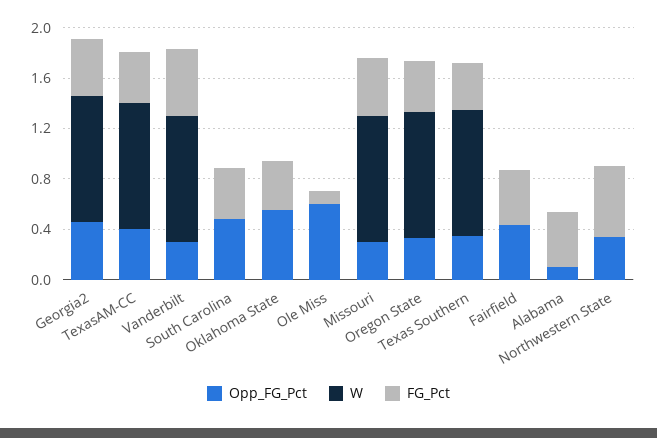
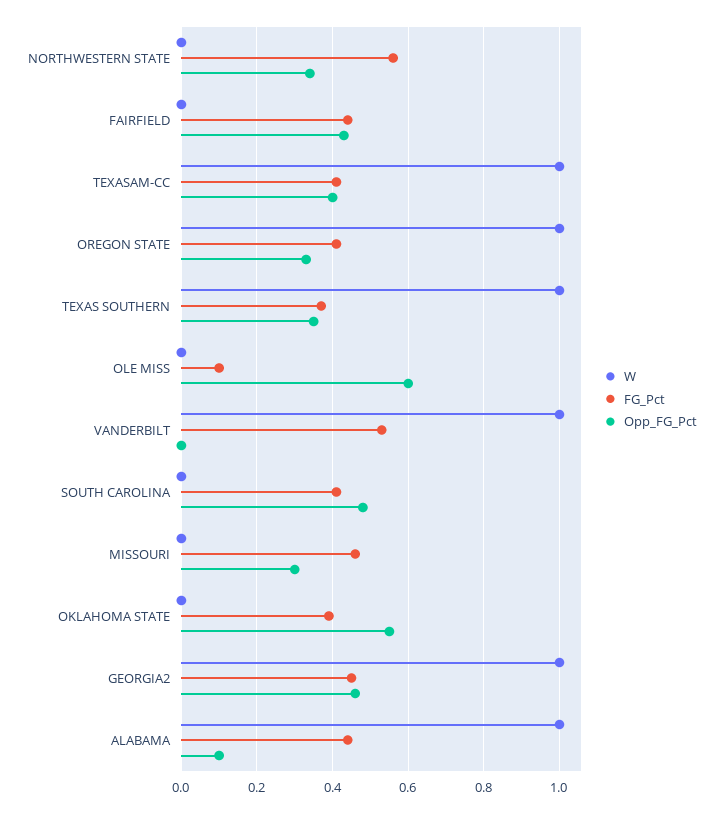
  {
    "Opp_FG_Pct": {
      "Georgia2": 0.45,
      "TexasAM-CC": 0.4,
-     "Vanderbilt": 0.3,
+     "Vanderbilt": 0,
      "South Carolina": 0.5,
      "Oklahoma State": 0.55,
      "Ole Miss": 0.6,
      "Missouri": 0.3,
      "Oregon State": 0.35,
      "Texas Southern": 0.35,
      "Fairfield": 0.45,
      "Alabama": 0.1,
      "Northwestern State": 0.35
    },
    "W": {
      "Georgia2": 1,
      "TexasAM-CC": 1,
      "Vanderbilt": 1,
      "South Carolina": 0,
      "Oklahoma State": 0,
      "Ole Miss": 0,
-     "Missouri": 1,
+     "Missouri": 0,
      "Oregon State": 1,
      "Texas Southern": 1,
      "Fairfield": 0,
-     "Alabama": 0,
+     "Alabama": 1,
      "Northwestern State": 0
    },
    "FG_Pct": {
      "Georgia2": 0.45,
      "TexasAM-CC": 0.4,
      "Vanderbilt": 0.55,
      "South Carolina": 0.4,
      "Oklahoma State": 0.4,
      "Ole Miss": 0.1,
      "Missouri": 0.45,
      "Oregon State": 0.4,
      "Texas Southern": 0.35,
      "Fairfield": 0.45,
      "Alabama": 0.45,
      "Northwestern State": 0.55
    }
  }

